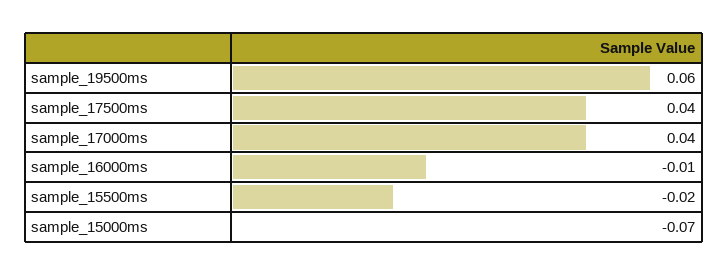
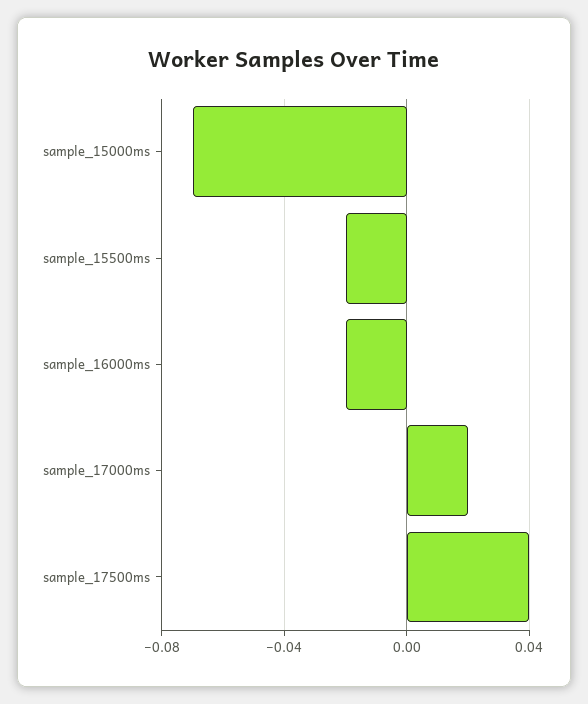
  {
-   "sample_19500ms": 0.06,
    "sample_17500ms": 0.04,
-   "sample_17000ms": 0.04,
+   "sample_17000ms": 0.02,
-   "sample_16000ms": -0.01,
+   "sample_16000ms": -0.02,
    "sample_15500ms": -0.02,
    "sample_15000ms": -0.07
  }

